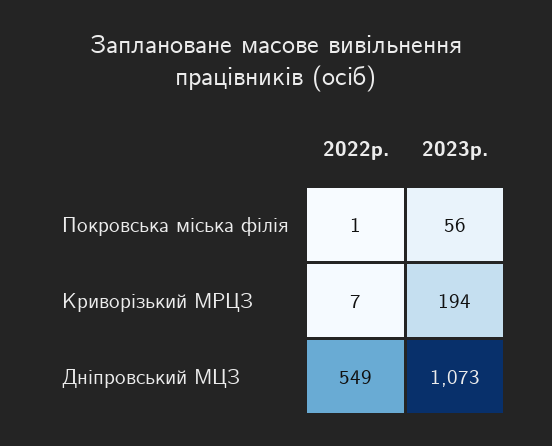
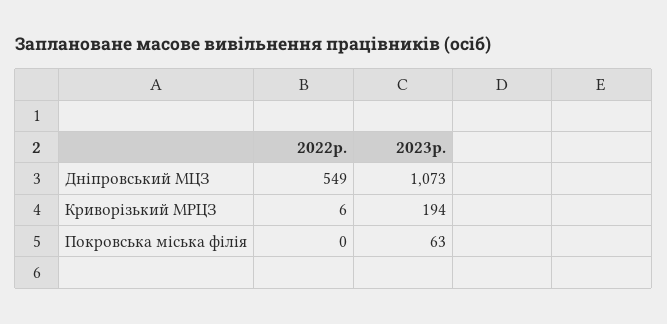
  {
    "2022р.": {
-     "Покровська міська філія": 1,
+     "Покровська міська філія": 0,
-     "Криворізький МРЦЗ": 7,
+     "Криворізький МРЦЗ": 6,
      "Дніпровський МЦЗ": 549
    },
    "2023р.": {
-     "Покровська міська філія": 56,
+     "Покровська міська філія": 63,
      "Криворізький МРЦЗ": 194,
      "Дніпровський МЦЗ": 1073
    }
  }

